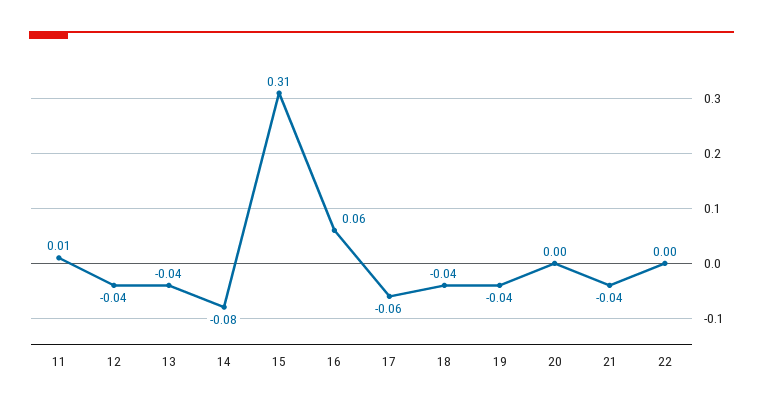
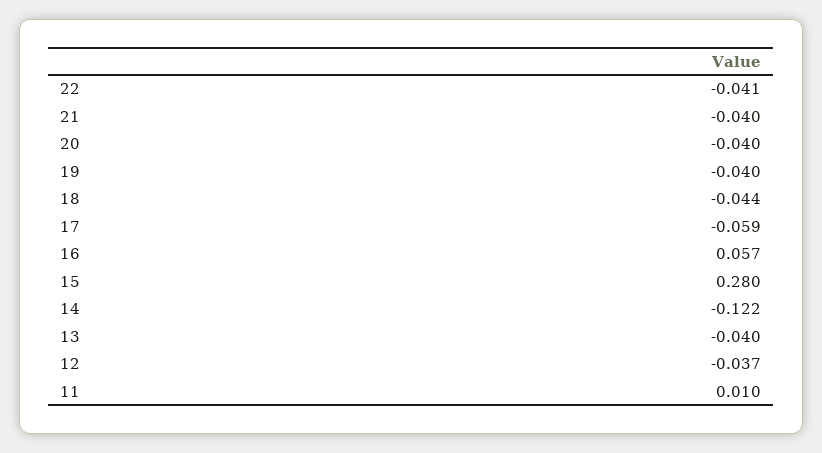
  {
    "11": 0.01,
    "12": -0.037,
    "13": -0.04,
-   "14": -0.08,
+   "14": -0.122,
-   "15": 0.31,
+   "15": 0.28,
    "16": 0.057,
    "17": -0.059,
    "18": -0.044,
    "19": -0.04,
-   "20": 0,
+   "20": -0.04,
    "21": -0.04,
-   "22": 0
+   "22": -0.041
  }

